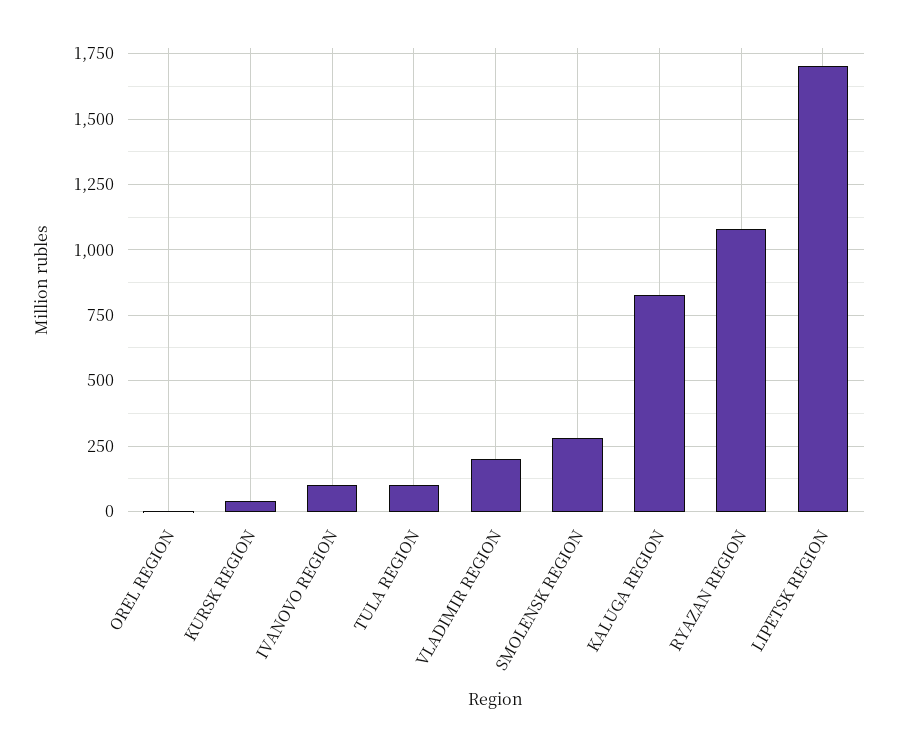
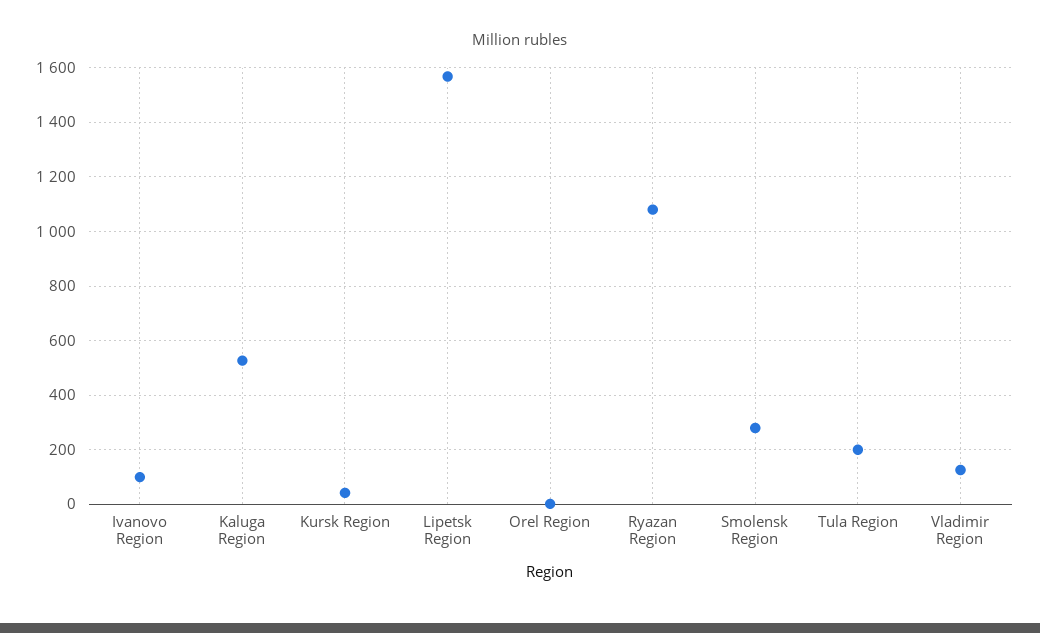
  {
    "OREL REGION": 0,
    "KURSK REGION": 50,
    "IVANOVO REGION": 100,
-   "TULA REGION": 100,
+   "TULA REGION": 200,
-   "VLADIMIR REGION": 200,
+   "VLADIMIR REGION": 125,
    "SMOLENSK REGION": 275,
-   "KALUGA REGION": 825,
+   "KALUGA REGION": 525,
    "RYAZAN REGION": 1075,
-   "LIPETSK REGION": 1700
+   "LIPETSK REGION": 1575
  }

